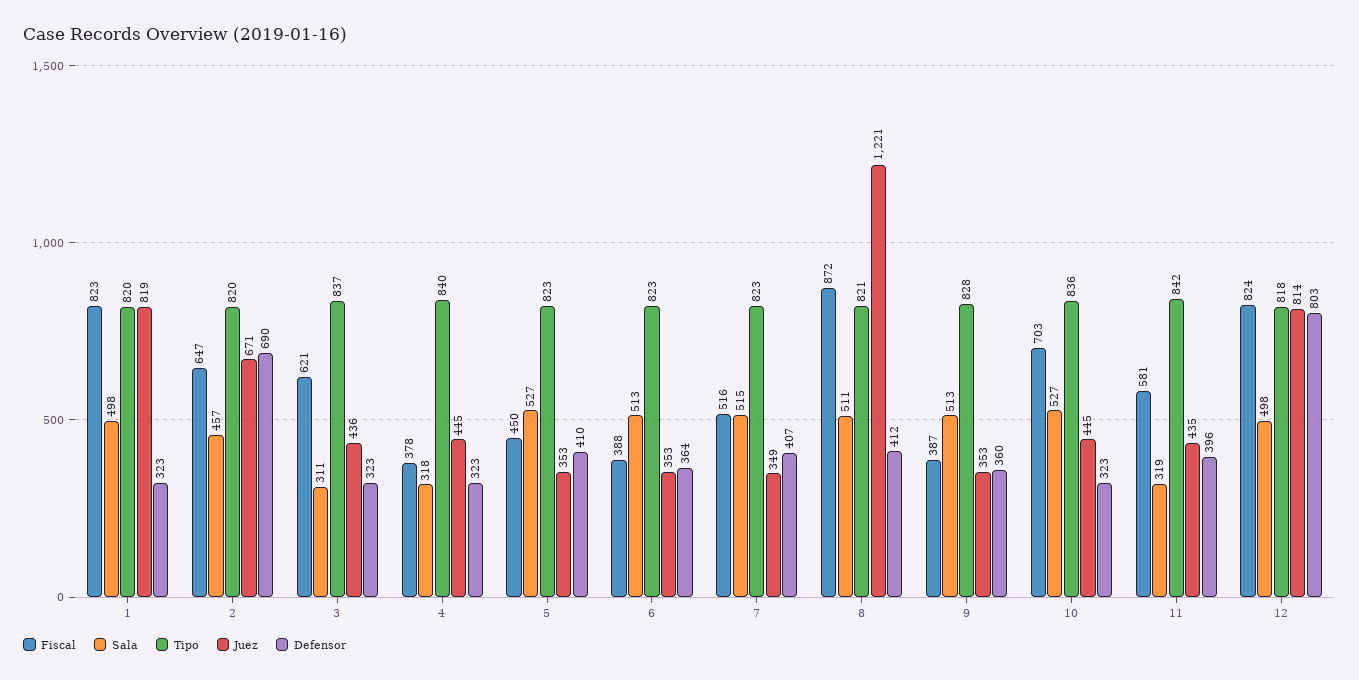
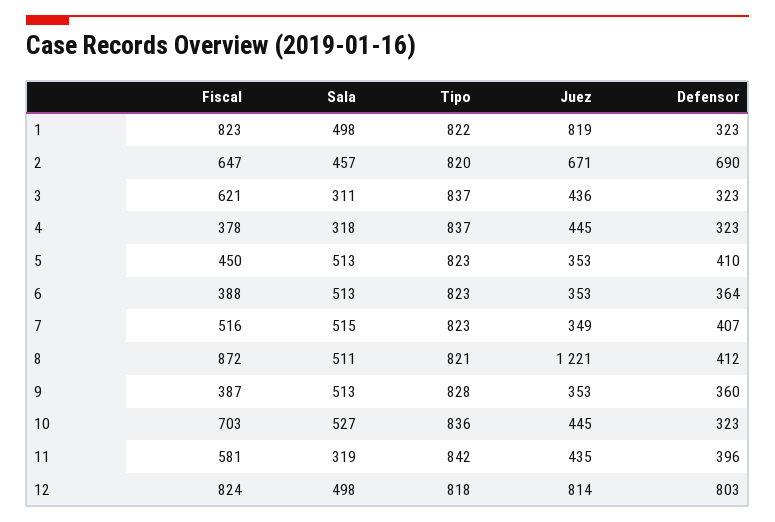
  {
    "Fiscal": {
      "1": 823,
      "2": 647,
      "3": 621,
      "4": 378,
      "5": 450,
      "6": 388,
      "7": 516,
      "8": 872,
      "9": 387,
      "10": 703,
      "11": 581,
      "12": 824
    },
    "Sala": {
      "1": 498,
      "2": 457,
      "3": 311,
      "4": 318,
-     "5": 527,
+     "5": 513,
      "6": 513,
      "7": 515,
      "8": 511,
      "9": 513,
      "10": 527,
      "11": 319,
      "12": 498
    },
    "Tipo": {
-     "1": 820,
+     "1": 822,
      "2": 820,
      "3": 837,
-     "4": 840,
+     "4": 837,
      "5": 823,
      "6": 823,
      "7": 823,
      "8": 821,
      "9": 828,
      "10": 836,
      "11": 842,
      "12": 818
    },
    "Juez": {
      "1": 819,
      "2": 671,
      "3": 436,
      "4": 445,
      "5": 353,
      "6": 353,
      "7": 349,
      "8": 1221,
      "9": 353,
      "10": 445,
      "11": 435,
      "12": 814
    },
    "Defensor": {
      "1": 323,
      "2": 690,
      "3": 323,
      "4": 323,
      "5": 410,
      "6": 364,
      "7": 407,
      "8": 412,
      "9": 360,
      "10": 323,
      "11": 396,
      "12": 803
    }
  }

